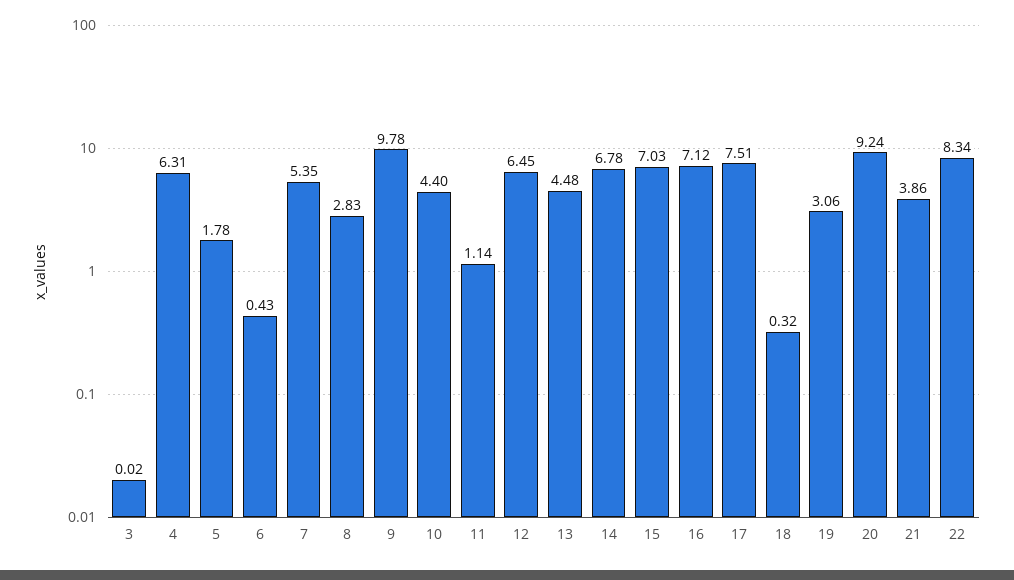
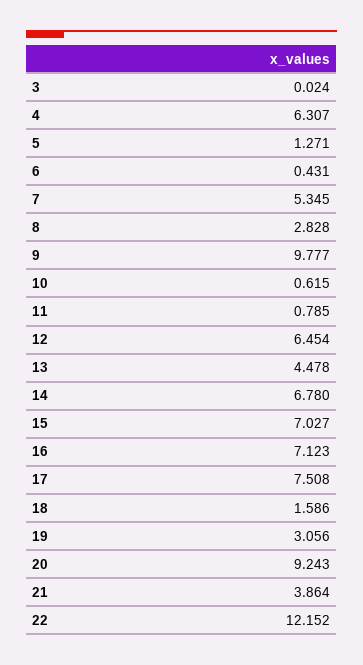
  {
    "3": 0.024,
    "4": 6.307,
-   "5": 1.78,
+   "5": 1.271,
    "6": 0.431,
    "7": 5.345,
    "8": 2.828,
    "9": 9.777,
-   "10": 4.4,
+   "10": 0.615,
-   "11": 1.14,
+   "11": 0.785,
    "12": 6.454,
    "13": 4.478,
    "14": 6.78,
    "15": 7.027,
    "16": 7.123,
    "17": 7.508,
-   "18": 0.32,
+   "18": 1.586,
    "19": 3.056,
    "20": 9.243,
    "21": 3.864,
-   "22": 8.34
+   "22": 12.152
  }

